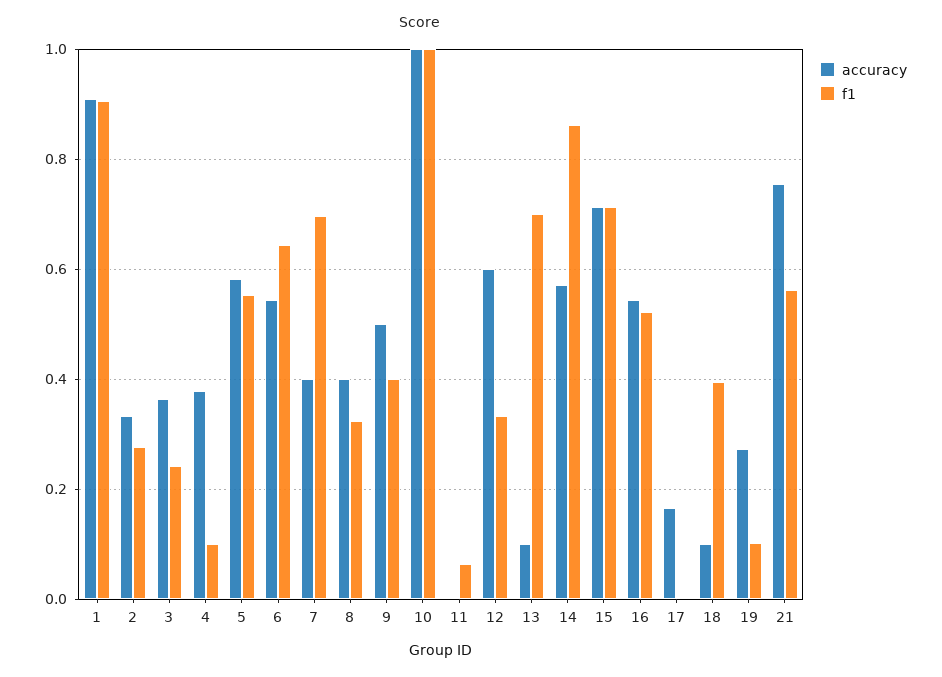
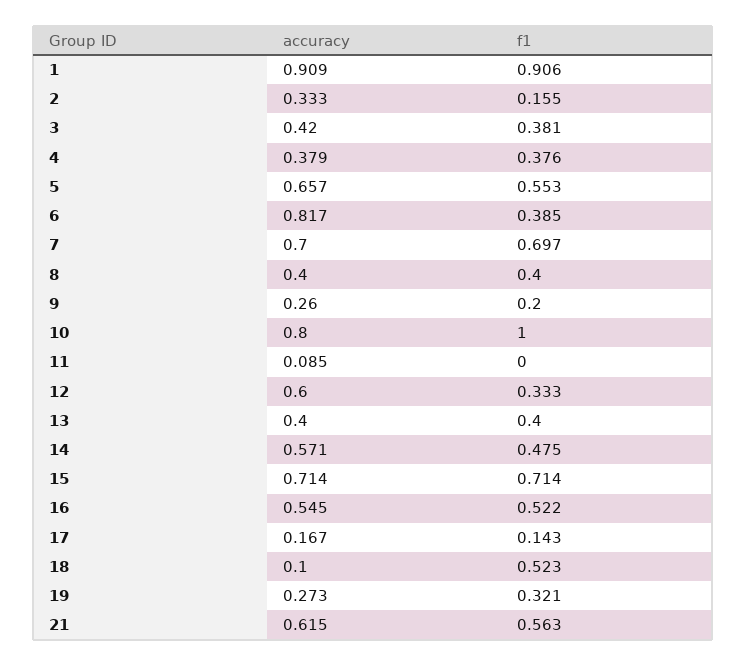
  {
    "accuracy": {
      "1": 0.909,
      "2": 0.333,
-     "3": 0.36,
+     "3": 0.42,
      "4": 0.379,
-     "5": 0.58,
+     "5": 0.657,
-     "6": 0.54,
+     "6": 0.817,
-     "7": 0.4,
+     "7": 0.7,
      "8": 0.4,
-     "9": 0.5,
+     "9": 0.26,
-     "10": 1,
+     "10": 0.8,
-     "11": 0,
+     "11": 0.085,
      "12": 0.6,
-     "13": 0.1,
+     "13": 0.4,
      "14": 0.571,
      "15": 0.714,
      "16": 0.545,
      "17": 0.167,
      "18": 0.1,
      "19": 0.273,
-     "21": 0.76
+     "21": 0.615
    },
    "f1": {
      "1": 0.906,
-     "2": 0.28,
+     "2": 0.155,
-     "3": 0.24,
+     "3": 0.381,
-     "4": 0.1,
+     "4": 0.376,
      "5": 0.553,
-     "6": 0.64,
+     "6": 0.385,
      "7": 0.697,
-     "8": 0.32,
+     "8": 0.4,
-     "9": 0.4,
+     "9": 0.2,
      "10": 1,
-     "11": 0.06,
+     "11": 0,
      "12": 0.333,
-     "13": 0.7,
+     "13": 0.4,
-     "14": 0.86,
+     "14": 0.475,
      "15": 0.714,
      "16": 0.522,
-     "17": 0,
+     "17": 0.143,
-     "18": 0.4,
+     "18": 0.523,
-     "19": 0.1,
+     "19": 0.321,
      "21": 0.563
    }
  }

